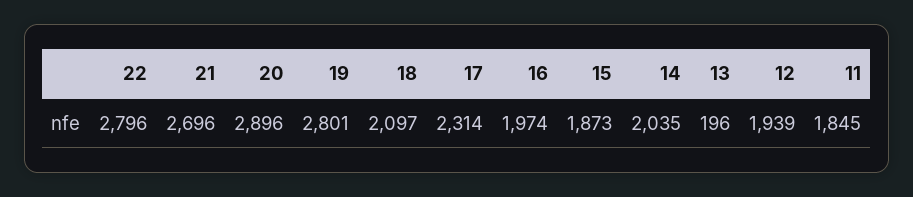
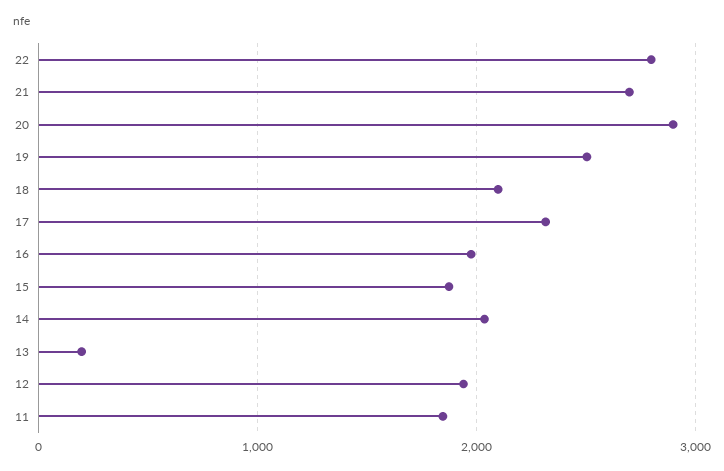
  {
    "22": 2796,
    "21": 2696,
    "20": 2896,
-   "19": 2801,
+   "19": 2500,
    "18": 2097,
    "17": 2314,
    "16": 1974,
    "15": 1873,
    "14": 2035,
    "13": 196,
    "12": 1939,
    "11": 1845
  }

